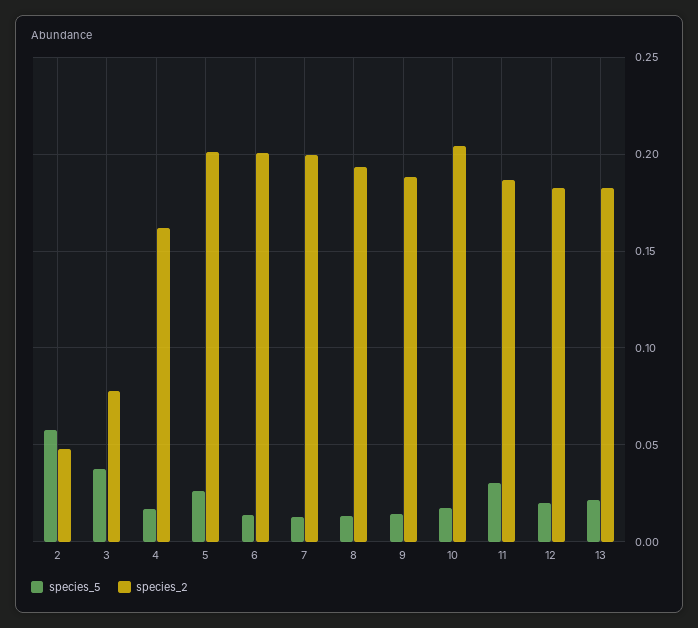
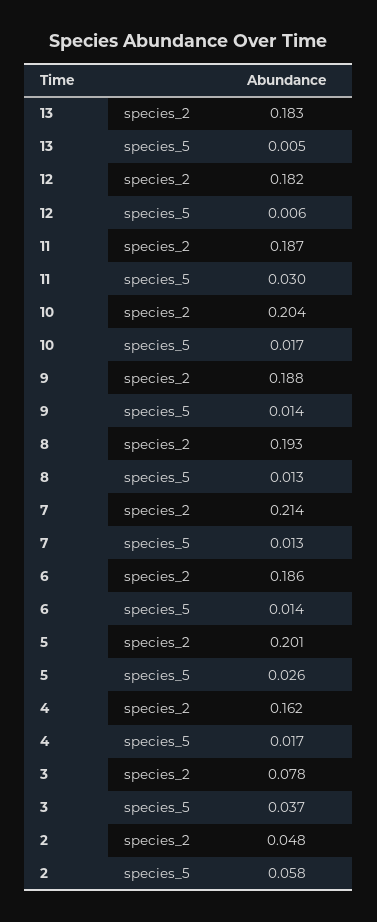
  {
    "species_5": {
      "2": 0.058,
      "3": 0.037,
      "4": 0.017,
      "5": 0.026,
      "6": 0.014,
      "7": 0.013,
      "8": 0.013,
      "9": 0.014,
      "10": 0.017,
      "11": 0.03,
-     "12": 0.02,
+     "12": 0.006,
-     "13": 0.02
+     "13": 0.005
    },
    "species_2": {
      "2": 0.048,
      "3": 0.078,
      "4": 0.162,
      "5": 0.201,
-     "6": 0.2,
+     "6": 0.186,
-     "7": 0.2,
+     "7": 0.214,
      "8": 0.193,
      "9": 0.188,
      "10": 0.204,
      "11": 0.187,
      "12": 0.182,
      "13": 0.183
    }
  }

